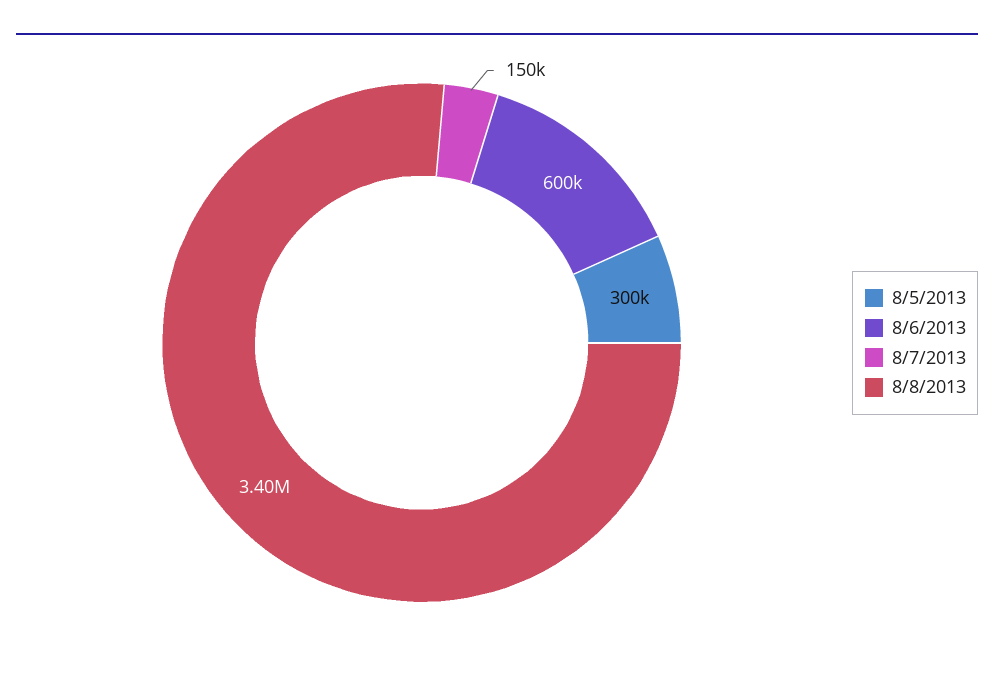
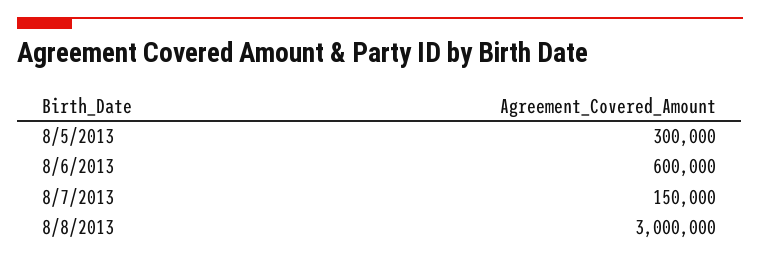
  {
    "8/5/2013": 300000,
    "8/6/2013": 600000,
    "8/7/2013": 150000,
-   "8/8/2013": 3400000
+   "8/8/2013": 3000000
  }

